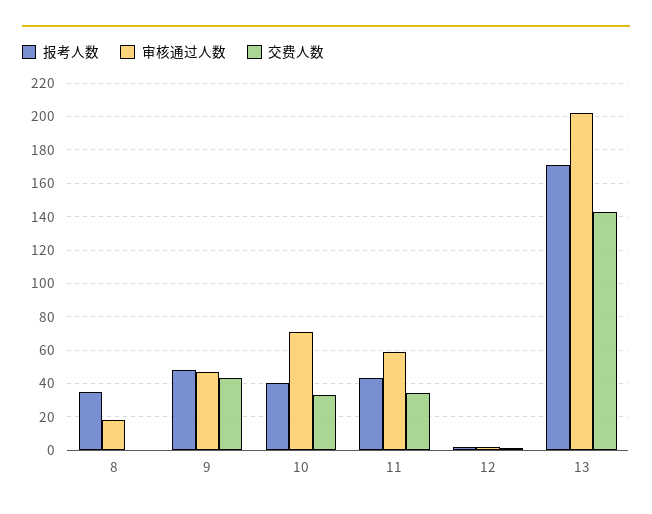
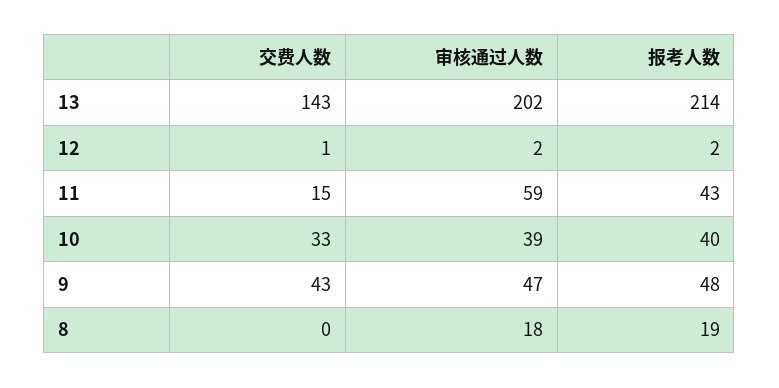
  {
    "报考人数": {
-     "8": 35,
+     "8": 19,
      "9": 48,
      "10": 40,
      "11": 43,
      "12": 2,
-     "13": 170
+     "13": 214
    },
    "审核通过人数": {
      "8": 18,
      "9": 47,
-     "10": 70,
+     "10": 39,
      "11": 59,
      "12": 2,
      "13": 202
    },
    "交费人数": {
      "8": 0,
      "9": 43,
      "10": 33,
-     "11": 35,
+     "11": 15,
      "12": 1,
      "13": 143
    }
  }

